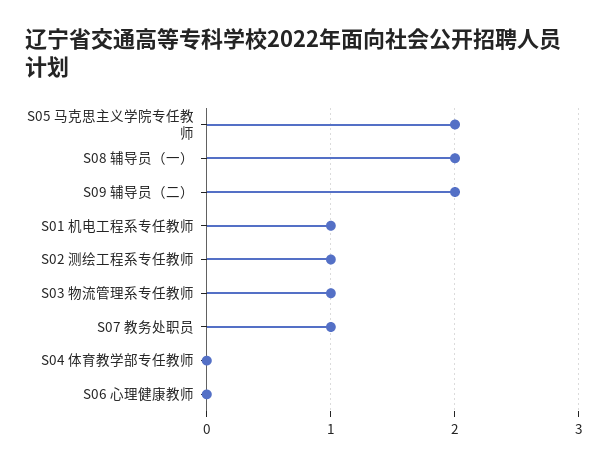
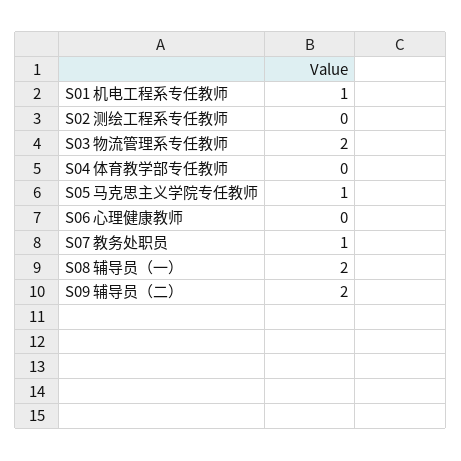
  {
-   "S05 马克思主义学院专任教师": 2,
+   "S05 马克思主义学院专任教师": 1,
    "S08 辅导员（一）": 2,
    "S09 辅导员（二）": 2,
    "S01 机电工程系专任教师": 1,
-   "S02 测绘工程系专任教师": 1,
+   "S02 测绘工程系专任教师": 0,
-   "S03 物流管理系专任教师": 1,
+   "S03 物流管理系专任教师": 2,
    "S07 教务处职员": 1,
    "S04 体育教学部专任教师": 0,
    "S06 心理健康教师": 0
  }

